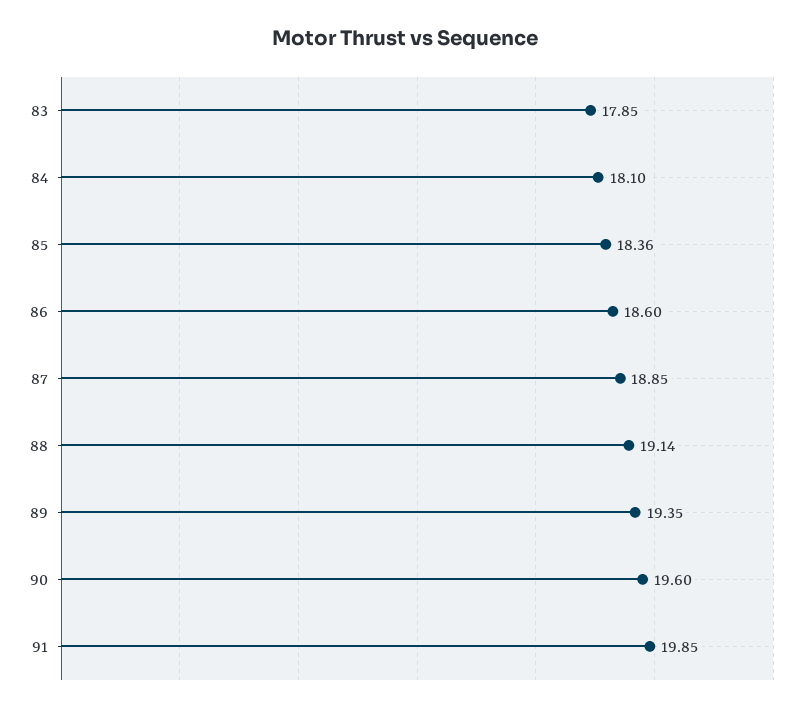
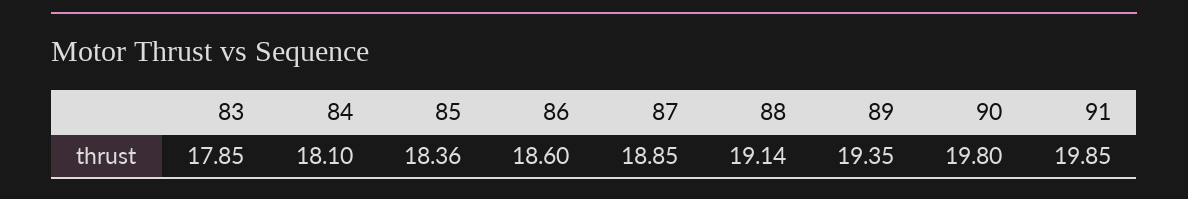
  {
    "83": 17.85,
    "84": 18.1,
    "85": 18.36,
    "86": 18.6,
    "87": 18.85,
    "88": 19.14,
    "89": 19.35,
-   "90": 19.6,
+   "90": 19.8,
    "91": 19.85
  }

